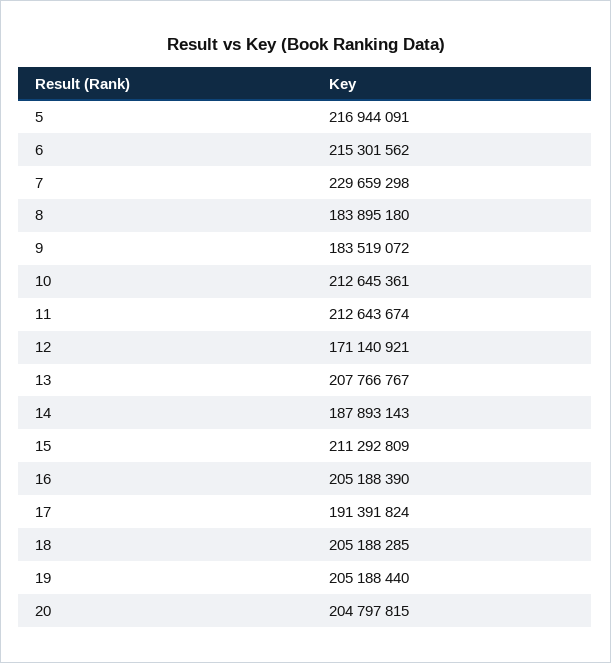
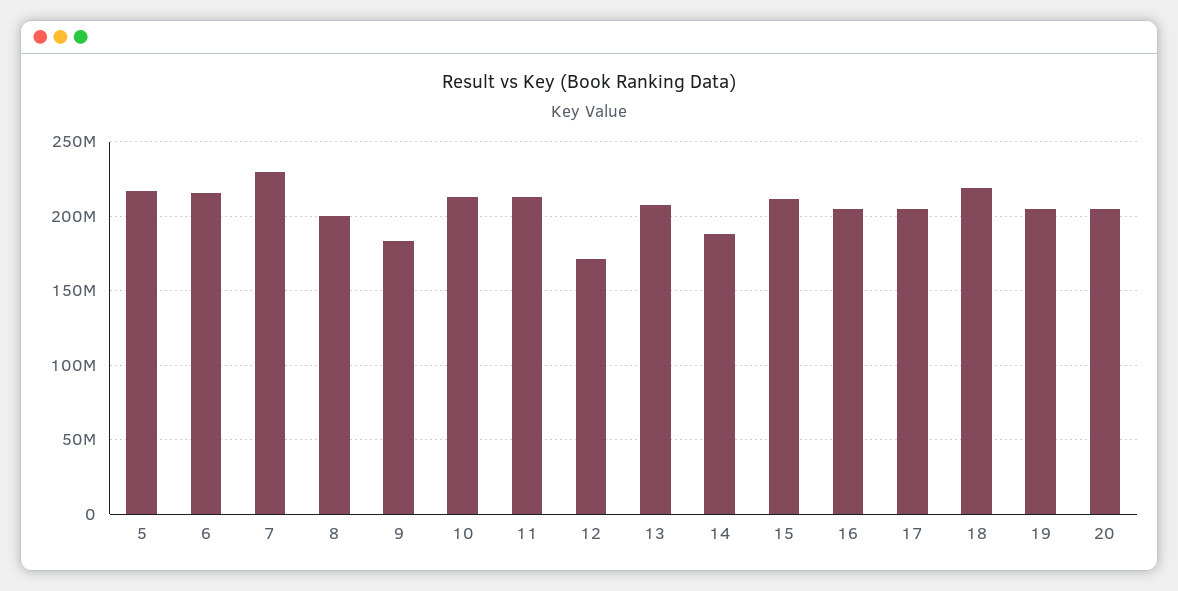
  {
    "5": 216944091,
    "6": 215301562,
    "7": 229659298,
-   "8": 183895180,
+   "8": 200000000,
    "9": 183519072,
    "10": 212645361,
    "11": 212643674,
    "12": 171140921,
    "13": 207766767,
    "14": 187893143,
    "15": 211292809,
    "16": 205188390,
-   "17": 191391824,
+   "17": 205000000,
-   "18": 205188285,
+   "18": 220000000,
    "19": 205188440,
    "20": 204797815
  }

